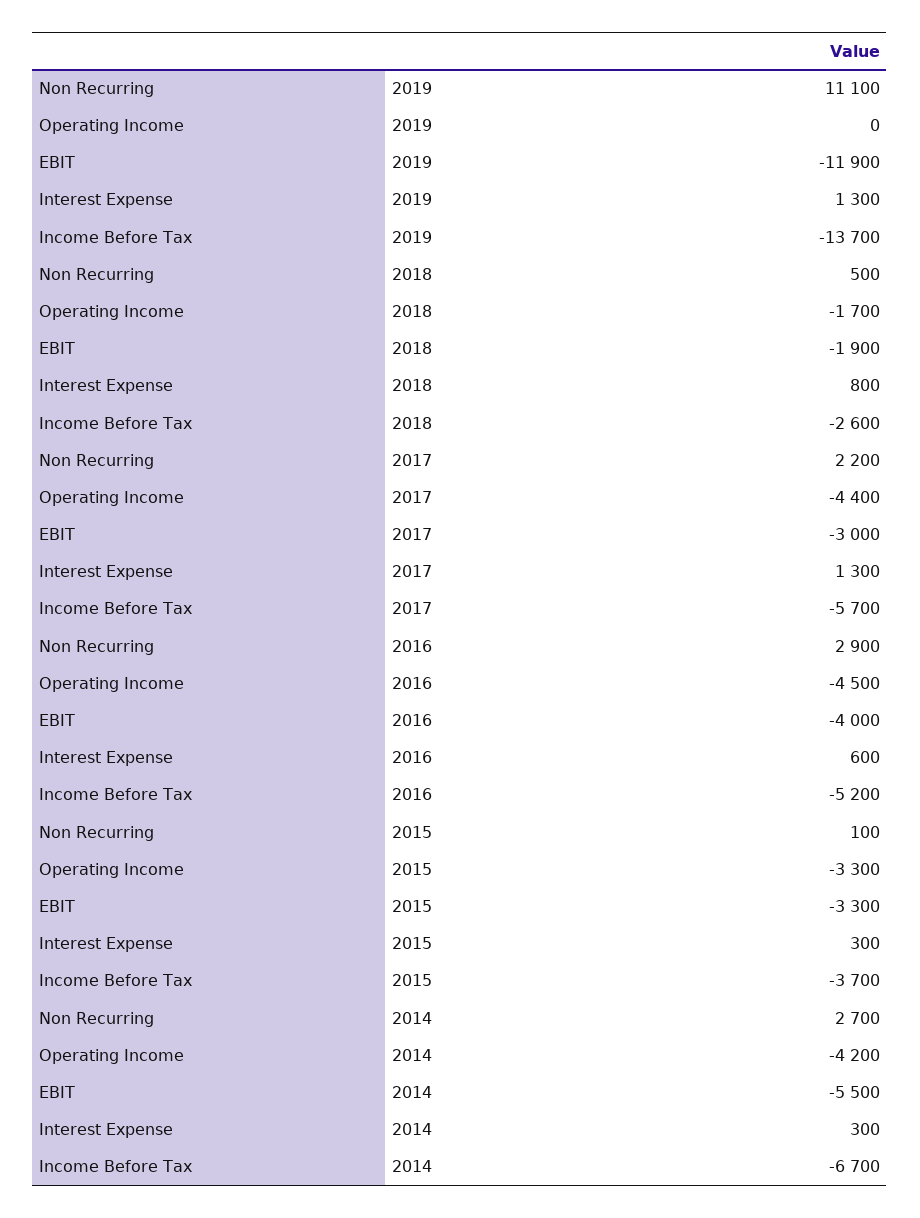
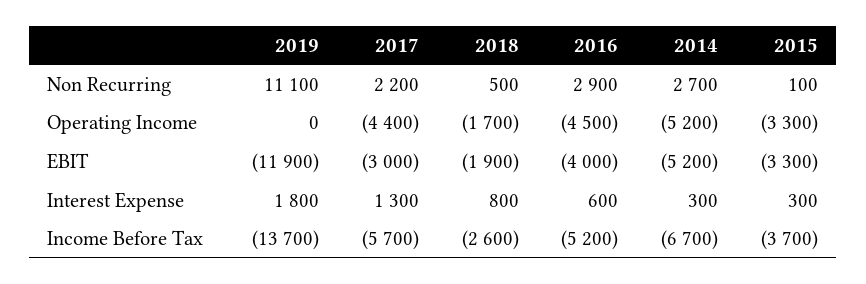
  {
    "Non Recurring": {
      "2019": 11100,
      "2018": 500,
      "2017": 2200,
      "2016": 2900,
      "2015": 100,
      "2014": 2700
    },
    "Operating Income": {
      "2019": 0,
      "2018": -1700,
      "2017": -4400,
      "2016": -4500,
      "2015": -3300,
-     "2014": -4200
+     "2014": -5200
    },
    "EBIT": {
      "2019": -11900,
      "2018": -1900,
      "2017": -3000,
      "2016": -4000,
      "2015": -3300,
-     "2014": -5500
+     "2014": -5200
    },
    "Interest Expense": {
-     "2019": 1300,
+     "2019": 1800,
      "2018": 800,
      "2017": 1300,
      "2016": 600,
      "2015": 300,
      "2014": 300
    },
    "Income Before Tax": {
      "2019": -13700,
      "2018": -2600,
      "2017": -5700,
      "2016": -5200,
      "2015": -3700,
      "2014": -6700
    }
  }

